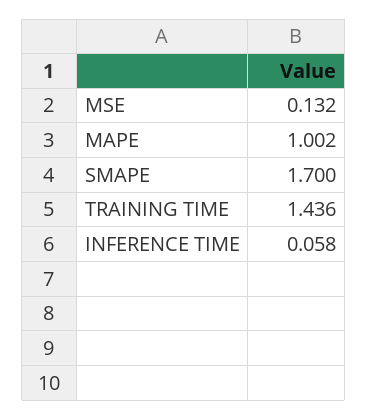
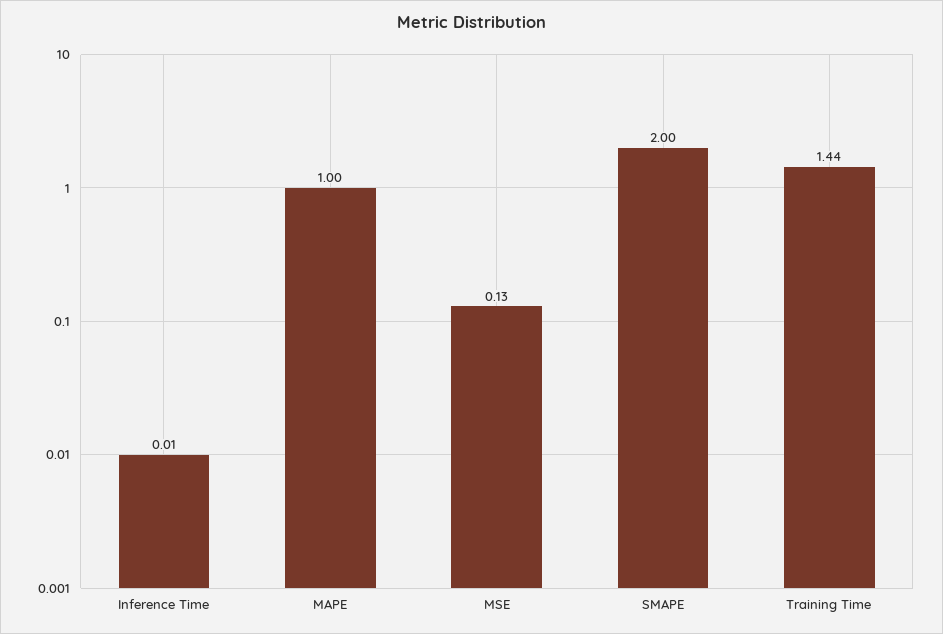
  {
    "MSE": 0.132,
    "MAPE": 1.002,
-   "SMAPE": 1.7,
+   "SMAPE": 2,
    "TRAINING TIME": 1.436,
-   "INFERENCE TIME": 0.058
+   "INFERENCE TIME": 0.01
  }

